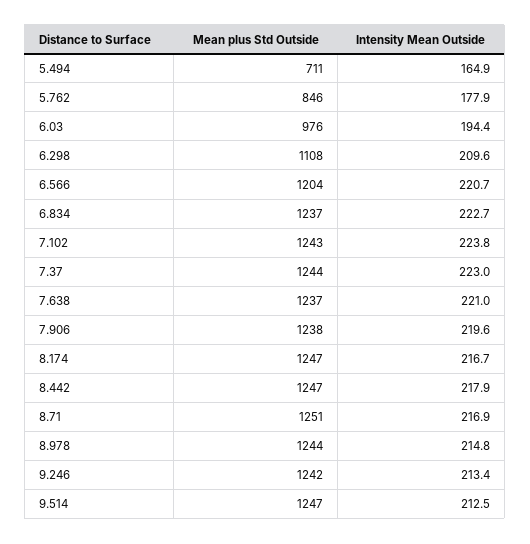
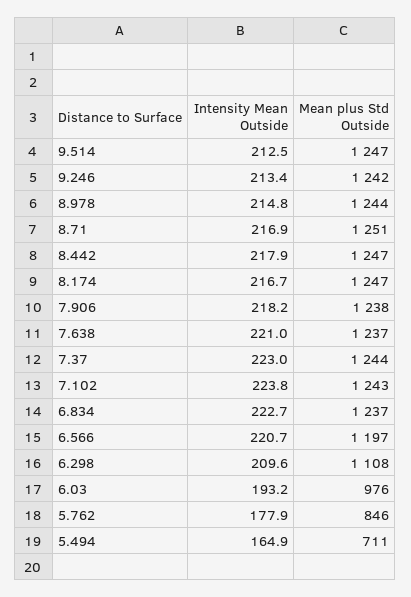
  {
    "Mean plus Std Outside": {
      "5.494": 711,
      "5.762": 846,
      "6.03": 976,
      "6.298": 1108,
-     "6.566": 1204,
+     "6.566": 1197,
      "6.834": 1237,
      "7.102": 1243,
      "7.37": 1244,
      "7.638": 1237,
      "7.906": 1238,
      "8.174": 1247,
      "8.442": 1247,
      "8.71": 1251,
      "8.978": 1244,
      "9.246": 1242,
      "9.514": 1247
    },
    "Intensity Mean Outside": {
      "5.494": 164.9,
      "5.762": 177.9,
-     "6.03": 194.4,
+     "6.03": 193.2,
      "6.298": 209.6,
      "6.566": 220.7,
      "6.834": 222.7,
      "7.102": 223.8,
      "7.37": 223,
      "7.638": 221,
-     "7.906": 219.6,
+     "7.906": 218.2,
      "8.174": 216.7,
      "8.442": 217.9,
      "8.71": 216.9,
      "8.978": 214.8,
      "9.246": 213.4,
      "9.514": 212.5
    }
  }

